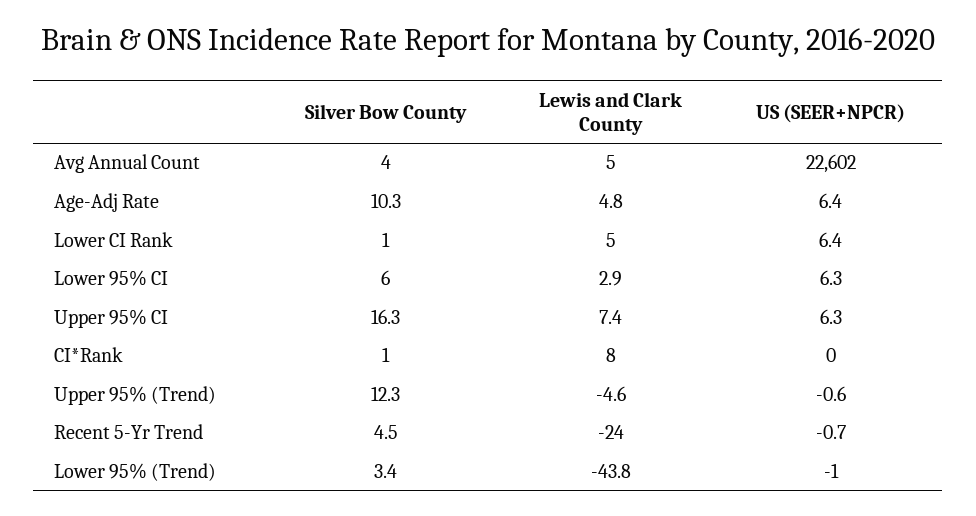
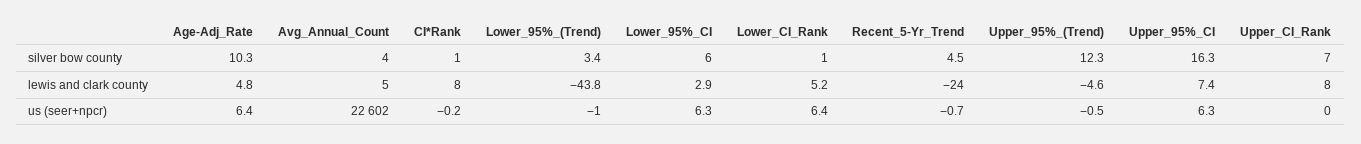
  {
    "Silver Bow County": {
      "Avg Annual Count": 4,
      "Age-Adj Rate": 10.3,
      "Lower CI Rank": 1,
      "Lower 95% CI": 6,
      "Upper 95% CI": 16.3,
      "CI*Rank": 1,
      "Upper 95% (Trend)": 12.3,
      "Recent 5-Yr Trend": 4.5,
-     "Lower 95% (Trend)": 3.4
+     "Lower 95% (Trend)": 3.4,
+     "Upper_CI_Rank": 7
    },
    "Lewis and Clark County": {
      "Avg Annual Count": 5,
      "Age-Adj Rate": 4.8,
-     "Lower CI Rank": 5,
+     "Lower CI Rank": 5.2,
      "Lower 95% CI": 2.9,
      "Upper 95% CI": 7.4,
      "CI*Rank": 8,
      "Upper 95% (Trend)": -4.6,
      "Recent 5-Yr Trend": -24,
-     "Lower 95% (Trend)": -43.8
+     "Lower 95% (Trend)": -43.8,
+     "Upper_CI_Rank": 8
    },
    "US (SEER+NPCR)": {
      "Avg Annual Count": 22602,
      "Age-Adj Rate": 6.4,
      "Lower CI Rank": 6.4,
      "Lower 95% CI": 6.3,
      "Upper 95% CI": 6.3,
-     "CI*Rank": 0,
+     "CI*Rank": -0.2,
-     "Upper 95% (Trend)": -0.6,
+     "Upper 95% (Trend)": -0.5,
      "Recent 5-Yr Trend": -0.7,
-     "Lower 95% (Trend)": -1
+     "Lower 95% (Trend)": -1,
+     "Upper_CI_Rank": 0
    }
  }

